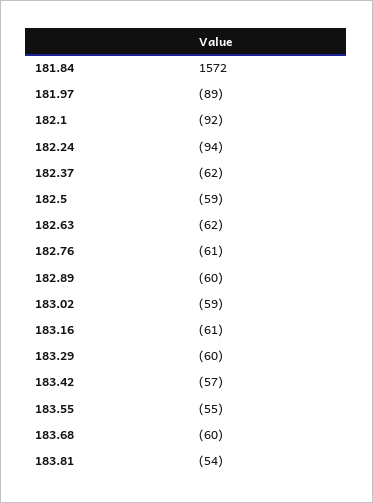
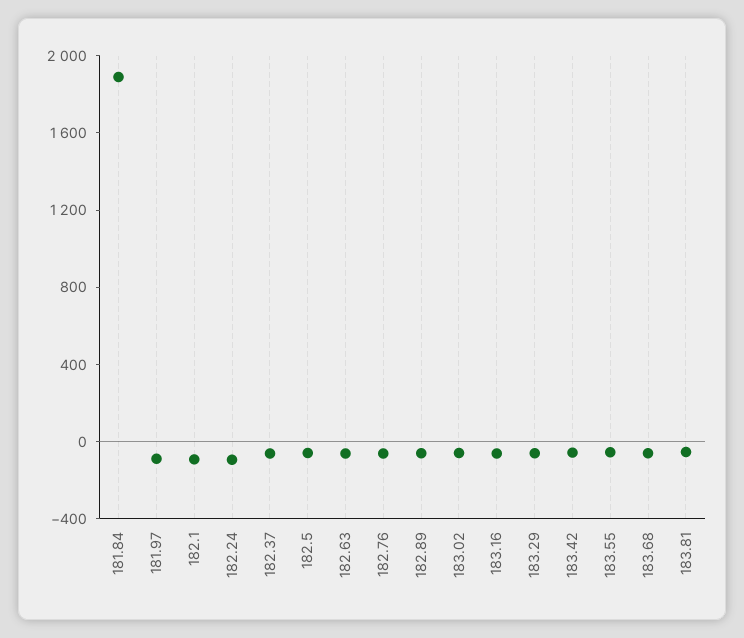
  {
-   "181.84": 1572,
+   "181.84": 1900,
    "181.97": -89,
    "182.1": -92,
    "182.24": -94,
    "182.37": -62,
    "182.5": -59,
    "182.63": -62,
    "182.76": -61,
    "182.89": -60,
    "183.02": -59,
    "183.16": -61,
    "183.29": -60,
    "183.42": -57,
    "183.55": -55,
    "183.68": -60,
    "183.81": -54
  }

